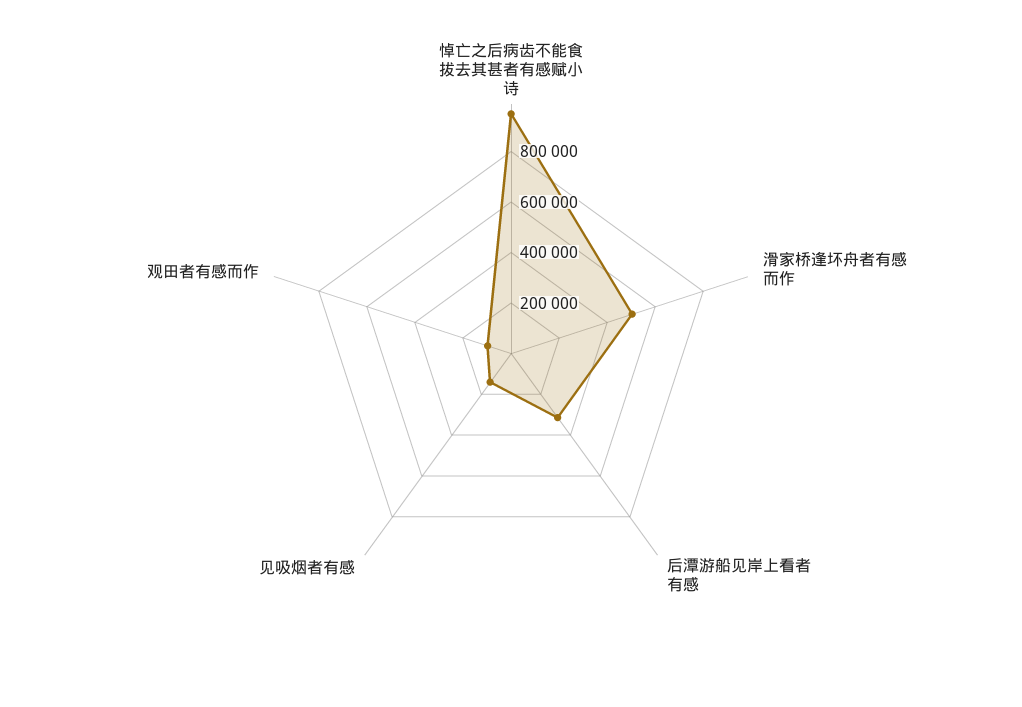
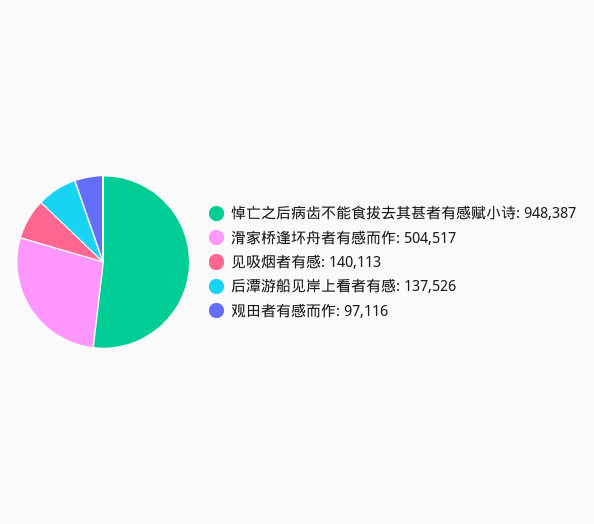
  {
    "悼亡之后病齿不能食拔去其甚者有感赋小诗": 948387,
    "滑家桥逢坏舟者有感而作": 504517,
-   "后潭游船见岸上看者有感": 300000,
+   "后潭游船见岸上看者有感": 137526,
    "见吸烟者有感": 140113,
    "观田者有感而作": 97116
  }

